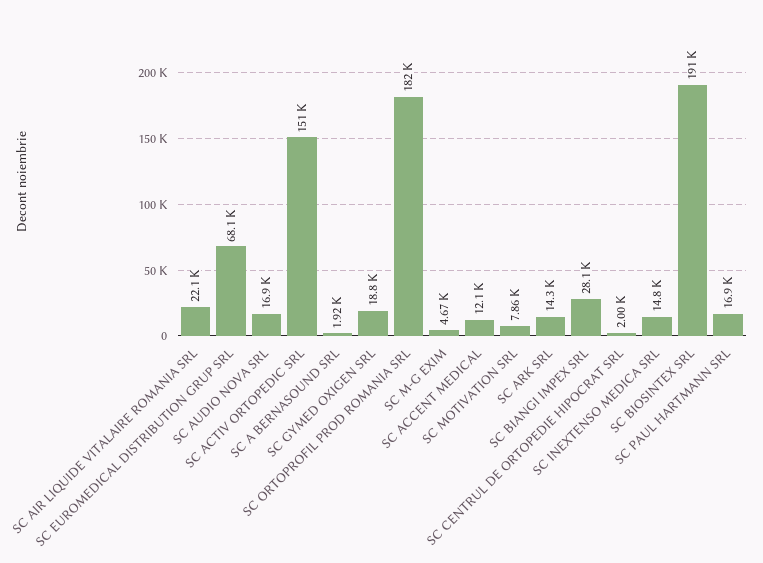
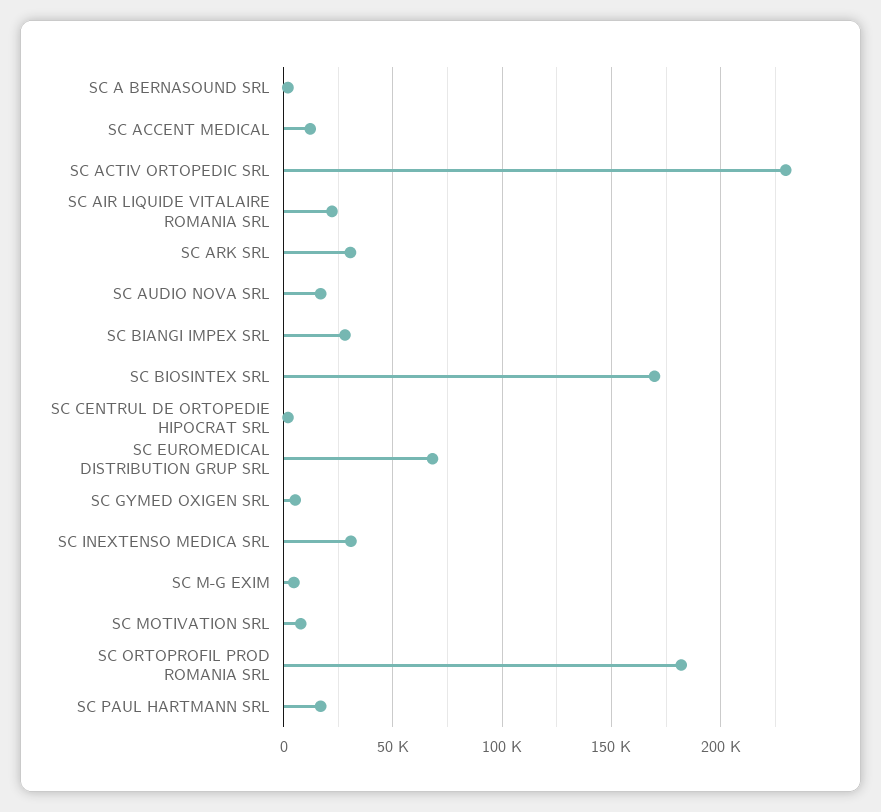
  {
    "SC AIR LIQUIDE VITALAIRE ROMANIA SRL": 22100,
    "SC EUROMEDICAL DISTRIBUTION GRUP SRL": 68100,
    "SC AUDIO NOVA SRL": 16900,
-   "SC ACTIV ORTOPEDIC SRL": 151000,
+   "SC ACTIV ORTOPEDIC SRL": 230000,
    "SC A BERNASOUND SRL": 1920,
-   "SC GYMED OXIGEN SRL": 18800,
+   "SC GYMED OXIGEN SRL": 5000,
    "SC ORTOPROFIL PROD ROMANIA SRL": 182000,
    "SC M-G EXIM": 4670,
    "SC ACCENT MEDICAL": 12100,
    "SC MOTIVATION SRL": 7860,
-   "SC ARK SRL": 14300,
+   "SC ARK SRL": 30000,
    "SC BIANGI IMPEX SRL": 28100,
    "SC CENTRUL DE ORTOPEDIE HIPOCRAT SRL": 2000,
-   "SC INEXTENSO MEDICA SRL": 14800,
+   "SC INEXTENSO MEDICA SRL": 30000,
-   "SC BIOSINTEX SRL": 191000,
+   "SC BIOSINTEX SRL": 170000,
    "SC PAUL HARTMANN SRL": 16900
  }

